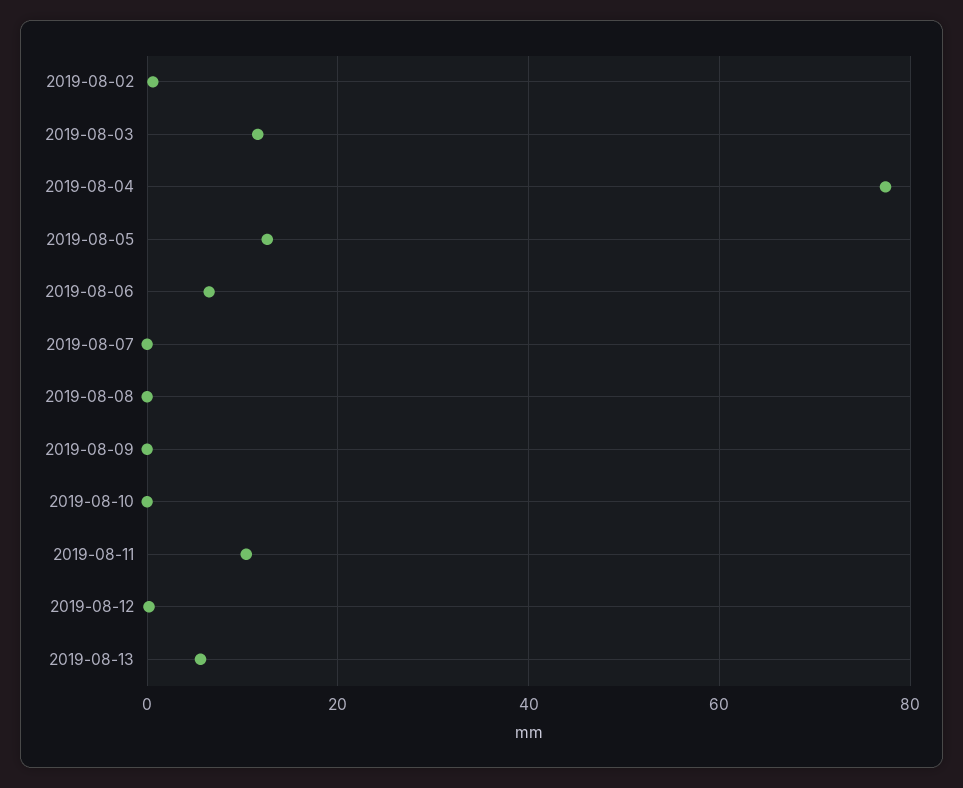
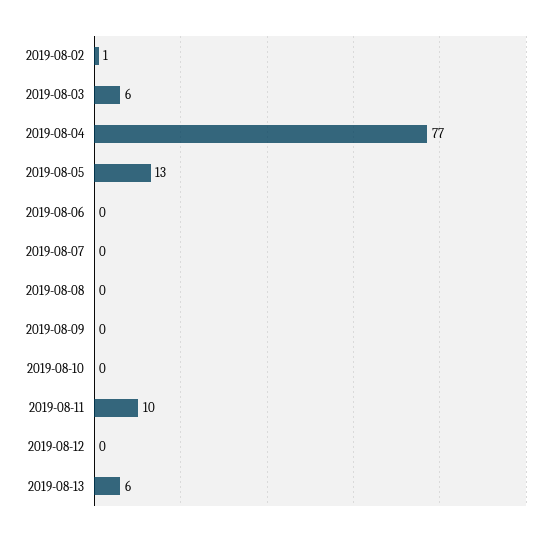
  {
    "2019-08-02": 1,
-   "2019-08-03": 12,
+   "2019-08-03": 6,
    "2019-08-04": 77,
    "2019-08-05": 13,
-   "2019-08-06": 6,
+   "2019-08-06": 0,
    "2019-08-07": 0,
    "2019-08-08": 0,
    "2019-08-09": 0,
    "2019-08-10": 0,
    "2019-08-11": 10,
    "2019-08-12": 0,
    "2019-08-13": 6
  }

